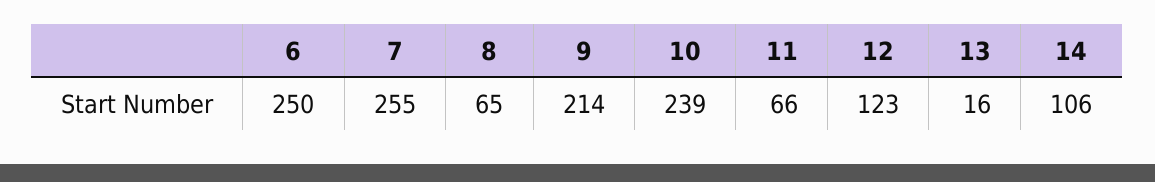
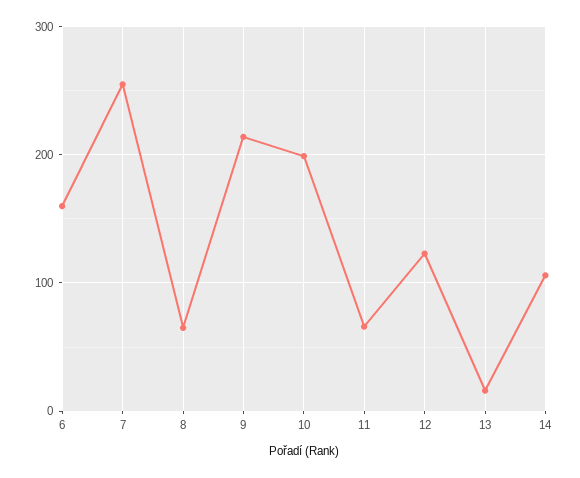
  {
-   "6": 250,
+   "6": 160,
    "7": 255,
    "8": 65,
    "9": 214,
-   "10": 239,
+   "10": 200,
    "11": 66,
    "12": 123,
    "13": 16,
    "14": 106
  }

